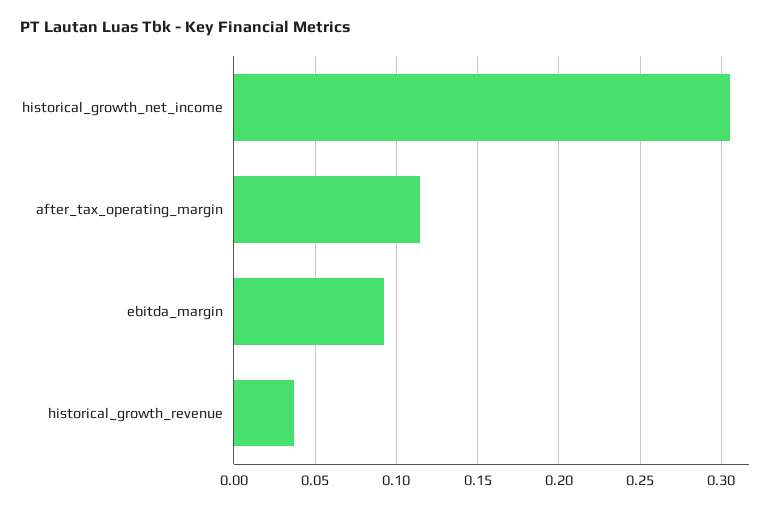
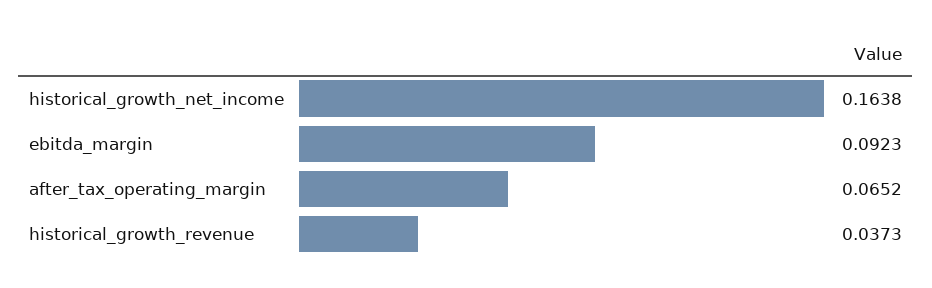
  {
-   "historical_growth_net_income": 0.305,
+   "historical_growth_net_income": 0.1638,
-   "after_tax_operating_margin": 0.115,
+   "after_tax_operating_margin": 0.0652,
    "ebitda_margin": 0.0923,
    "historical_growth_revenue": 0.0373
  }

